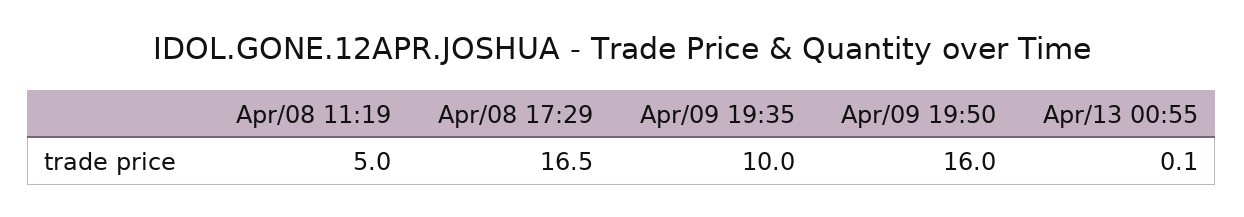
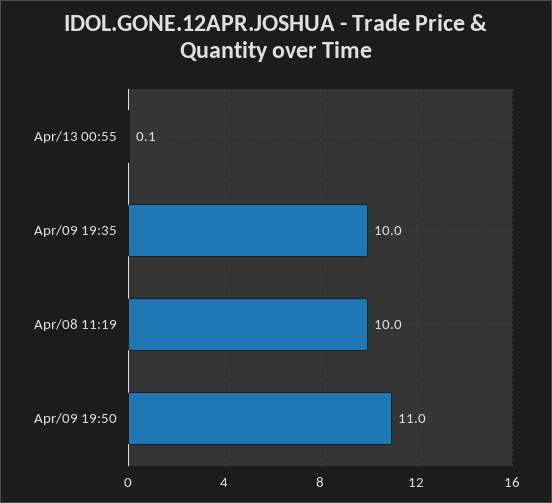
  {
-   "Apr/08 11:19": 5,
+   "Apr/08 11:19": 10,
-   "Apr/08 17:29": 16.5,
    "Apr/09 19:35": 10,
-   "Apr/09 19:50": 16,
+   "Apr/09 19:50": 11,
    "Apr/13 00:55": 0.1
  }

